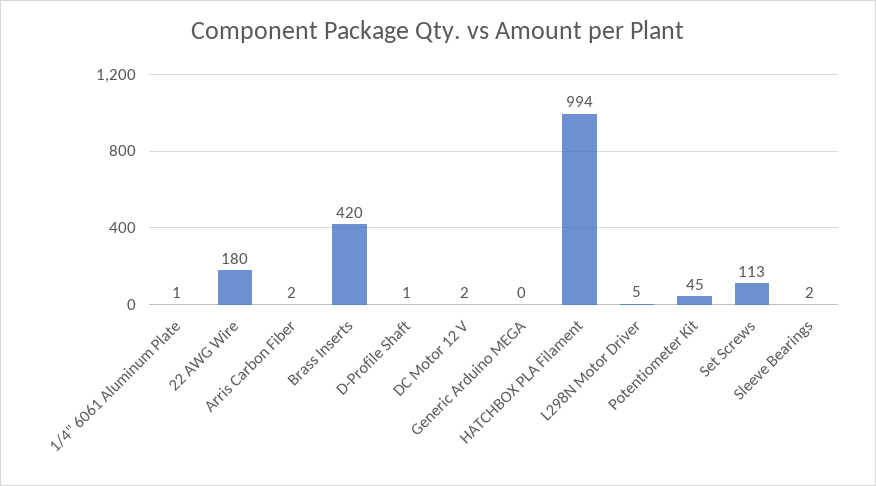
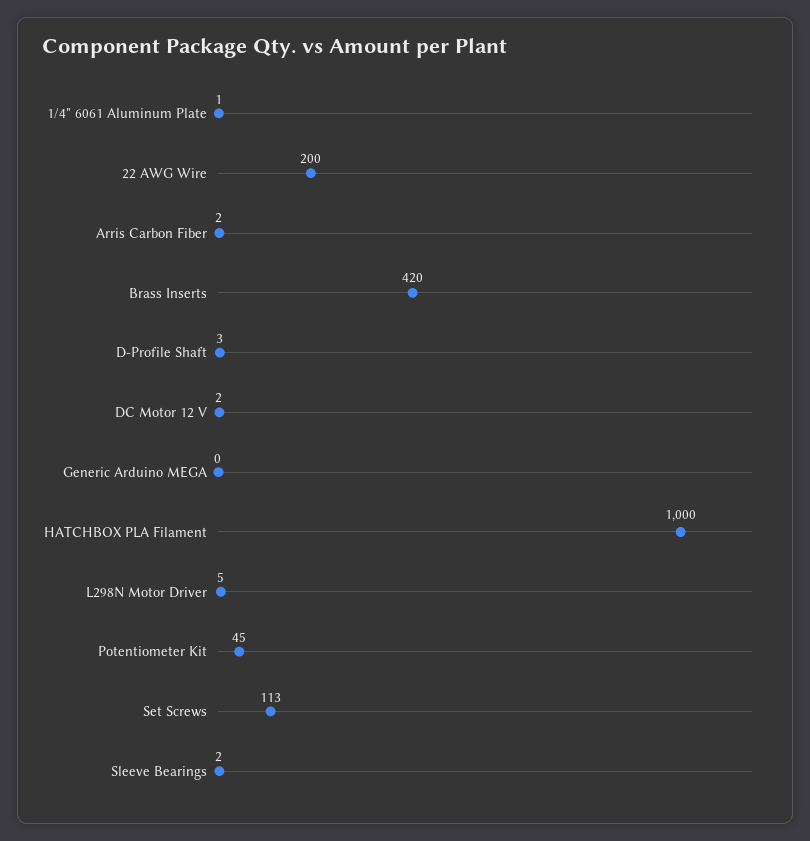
  {
    "1/4\" 6061 Aluminum Plate": 1,
-   "22 AWG Wire": 180,
+   "22 AWG Wire": 200,
    "Arris Carbon Fiber": 2,
    "Brass Inserts": 420,
-   "D-Profile Shaft": 1,
+   "D-Profile Shaft": 3,
    "DC Motor 12 V": 2,
    "Generic Arduino MEGA": 0,
-   "HATCHBOX PLA Filament": 994,
+   "HATCHBOX PLA Filament": 1000,
    "L298N Motor Driver": 5,
    "Potentiometer Kit": 45,
    "Set Screws": 113,
    "Sleeve Bearings": 2
  }

